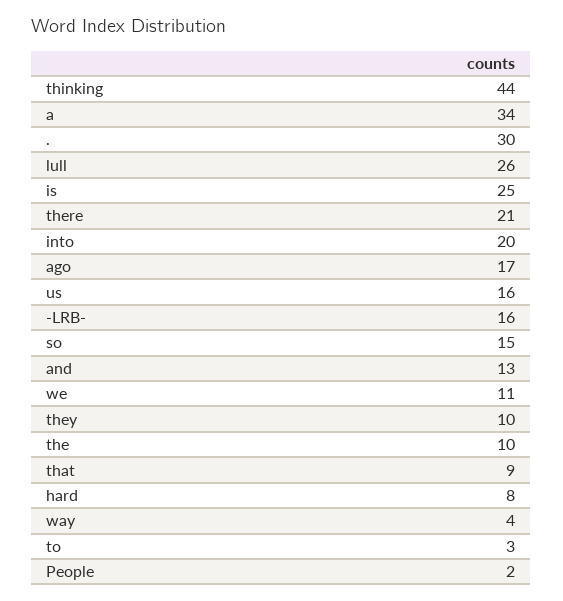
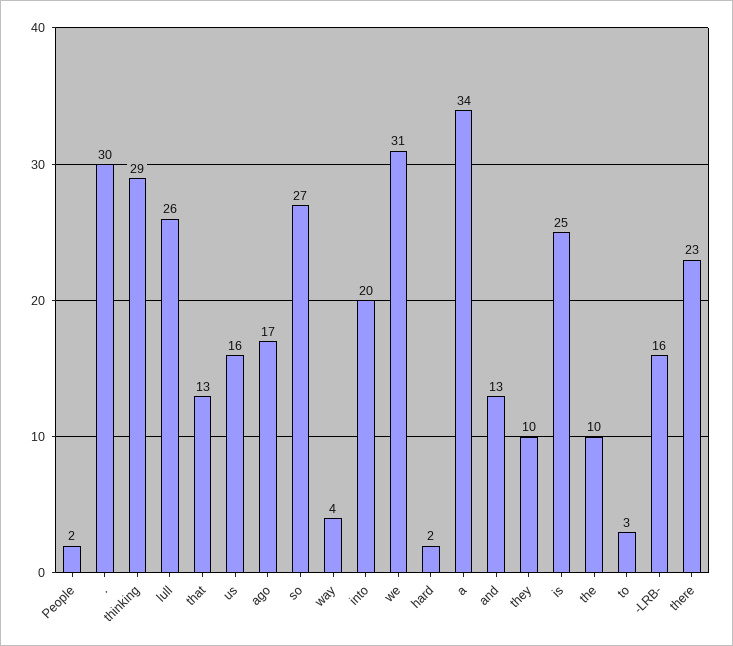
  {
-   "thinking": 44,
+   "thinking": 29,
    "a": 34,
    ".": 30,
    "lull": 26,
    "is": 25,
-   "there": 21,
+   "there": 23,
    "into": 20,
    "ago": 17,
    "us": 16,
    "-LRB-": 16,
-   "so": 15,
+   "so": 27,
    "and": 13,
-   "we": 11,
+   "we": 31,
    "they": 10,
    "the": 10,
-   "that": 9,
+   "that": 13,
-   "hard": 8,
+   "hard": 2,
    "way": 4,
    "to": 3,
    "People": 2
  }

